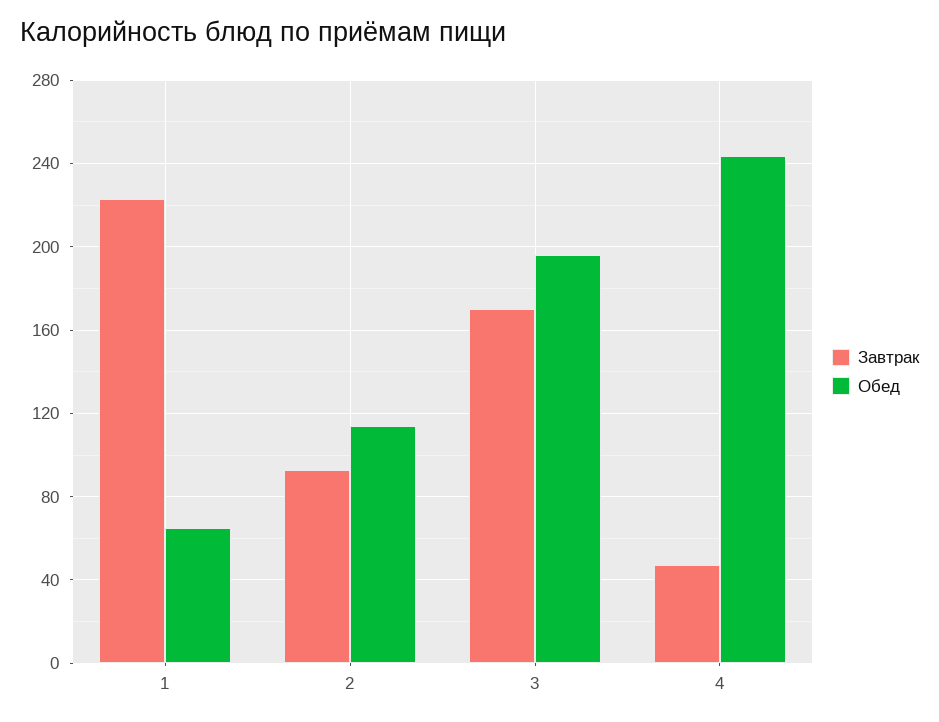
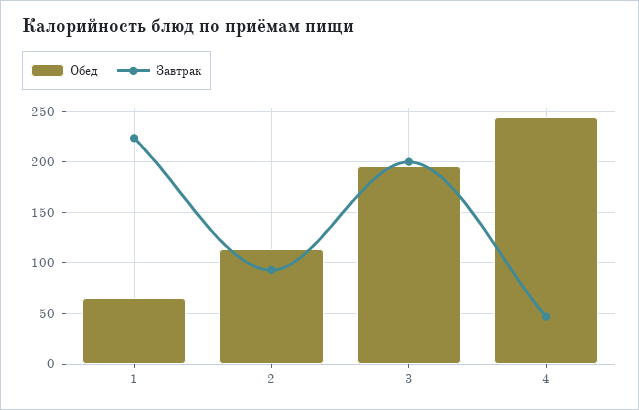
  {
    "Завтрак": {
      "1": 225,
      "2": 95,
-     "3": 170,
+     "3": 200,
      "4": 45
    },
    "Обед": {
      "1": 65,
      "2": 115,
      "3": 195,
      "4": 245
    }
  }

